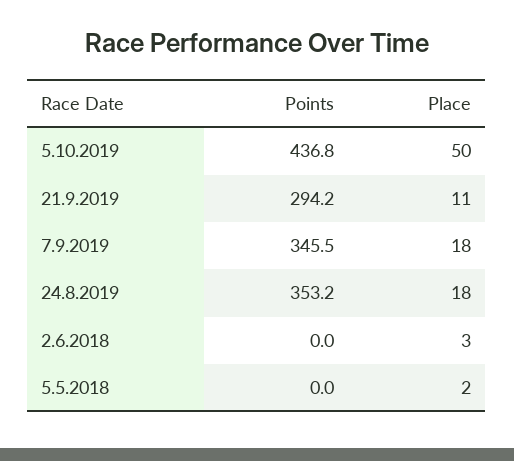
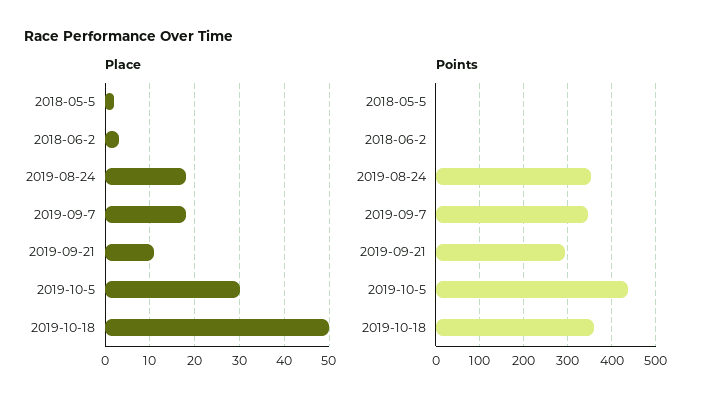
  {
    "Points": {
      "5.10.2019": 436.8,
      "21.9.2019": 294.2,
      "7.9.2019": 345.5,
      "24.8.2019": 353.2,
      "2.6.2018": 0,
-     "5.5.2018": 0
+     "5.5.2018": 0,
+     "2019-10-18": 360
    },
    "Place": {
-     "5.10.2019": 50,
+     "5.10.2019": 30,
      "21.9.2019": 11,
      "7.9.2019": 18,
      "24.8.2019": 18,
      "2.6.2018": 3,
-     "5.5.2018": 2
+     "5.5.2018": 2,
+     "2019-10-18": 50
    }
  }

